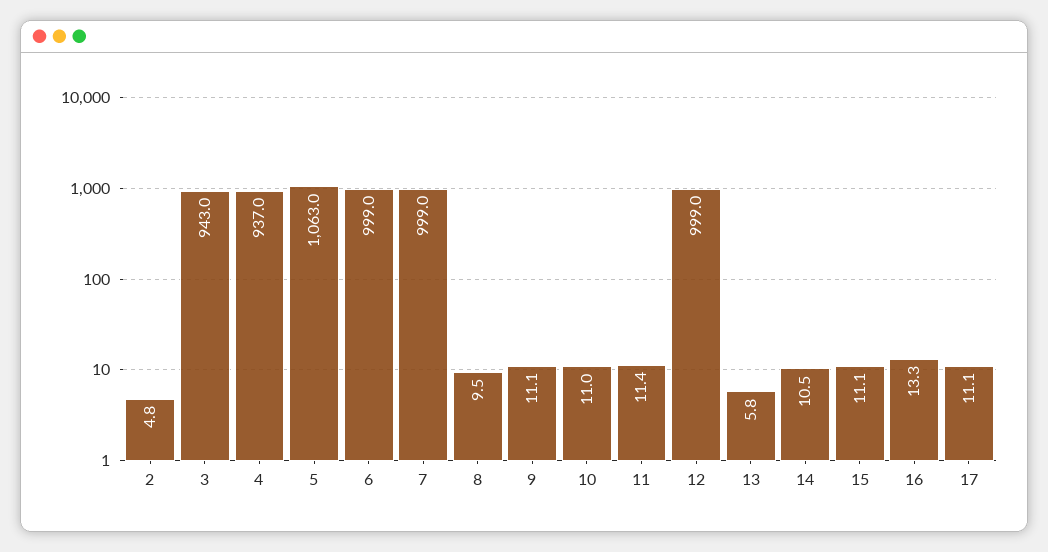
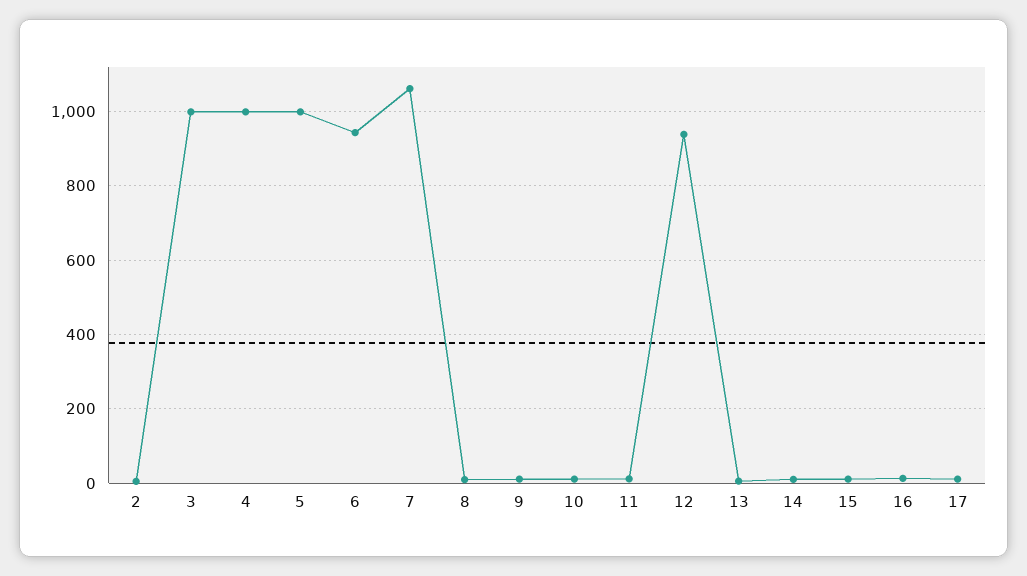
  {
    "2": 4.8,
-   "3": 943,
+   "3": 1000,
-   "4": 937,
+   "4": 1000,
-   "5": 1063,
+   "5": 1000,
-   "6": 999,
+   "6": 940,
-   "7": 999,
+   "7": 1060,
    "8": 9.5,
    "9": 11.1,
    "10": 11,
    "11": 11.4,
-   "12": 999,
+   "12": 940,
    "13": 5.8,
    "14": 10.5,
    "15": 11.1,
    "16": 13.3,
    "17": 11.1
  }

